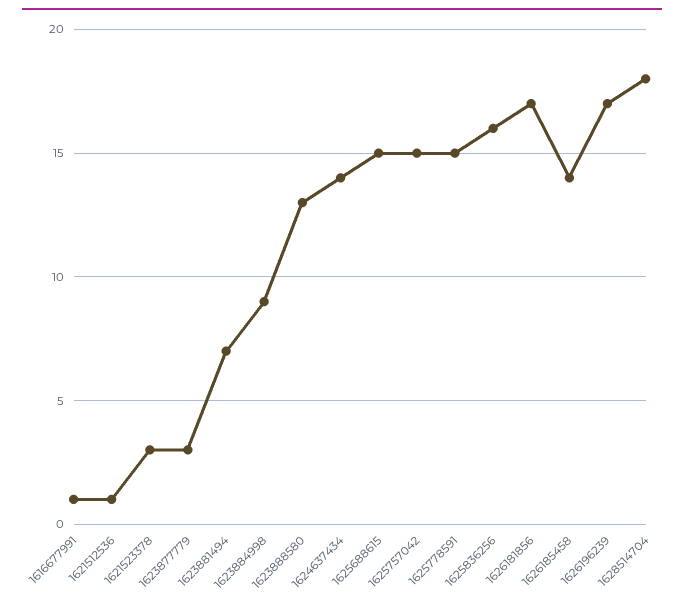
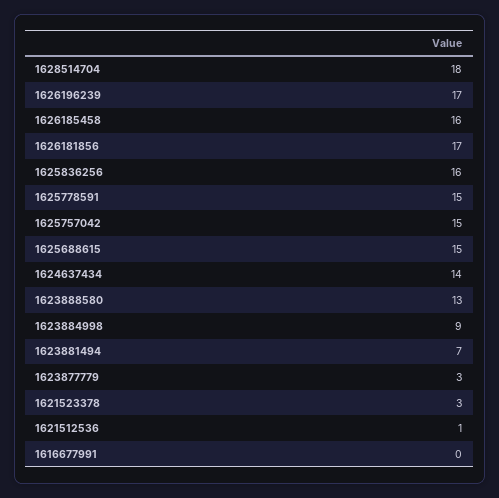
  {
-   "1616677991": 1,
+   "1616677991": 0,
    "1621512536": 1,
    "1621523378": 3,
    "1623877779": 3,
    "1623881494": 7,
    "1623884998": 9,
    "1623888580": 13,
    "1624637434": 14,
    "1625688615": 15,
    "1625757042": 15,
    "1625778591": 15,
    "1625836256": 16,
    "1626181856": 17,
-   "1626185458": 14,
+   "1626185458": 16,
    "1626196239": 17,
    "1628514704": 18
  }

